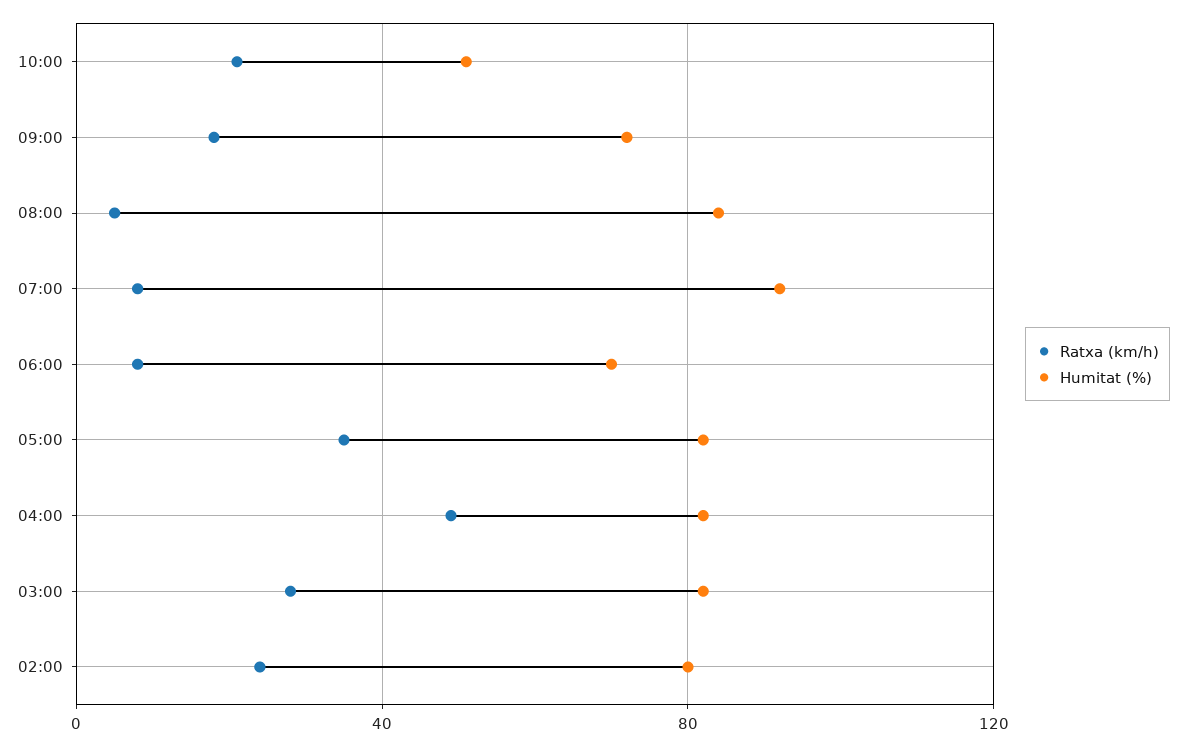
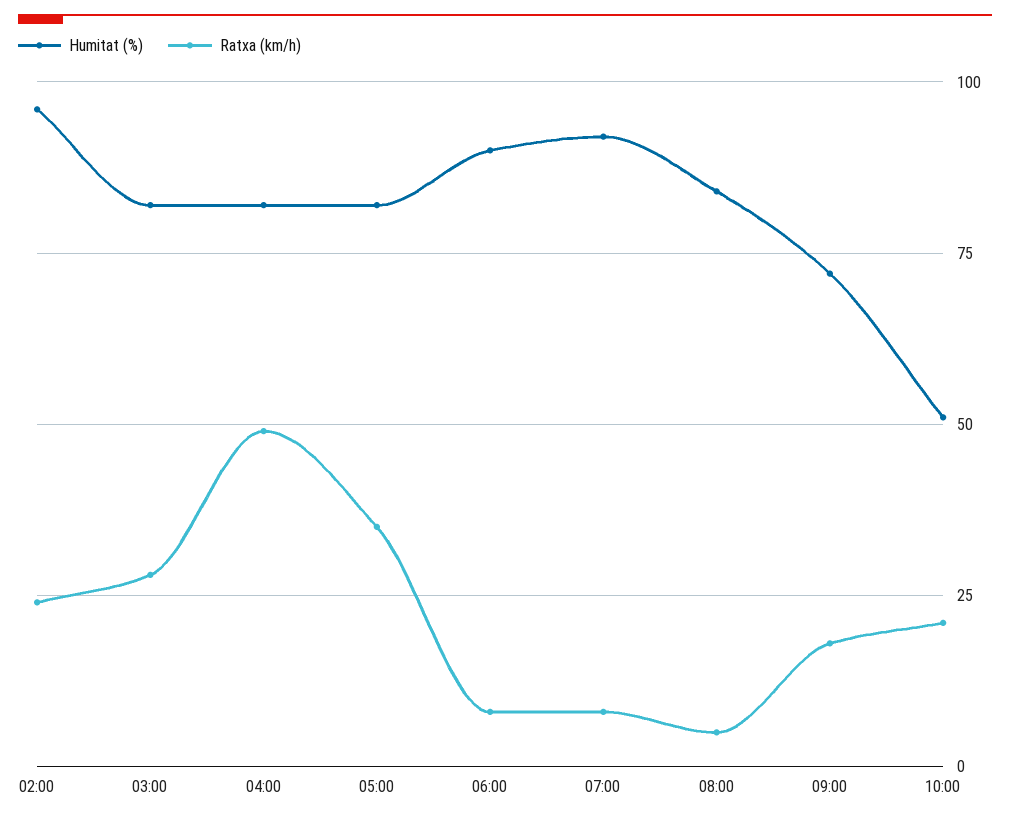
  {
    "Ratxa (km/h)": {
      "10:00": 20,
      "09:00": 20,
      "08:00": 5,
      "07:00": 10,
      "06:00": 10,
      "05:00": 35,
      "04:00": 50,
      "03:00": 30,
      "02:00": 25
    },
    "Humitat (%)": {
      "10:00": 50,
      "09:00": 70,
      "08:00": 85,
      "07:00": 90,
-     "06:00": 70,
+     "06:00": 90,
      "05:00": 80,
      "04:00": 80,
      "03:00": 80,
-     "02:00": 80
+     "02:00": 95
    }
  }

